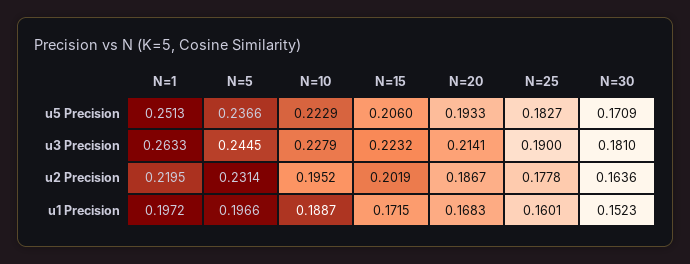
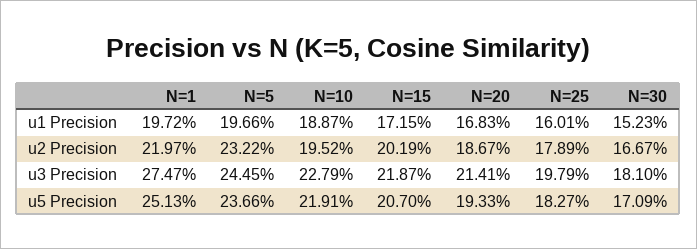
  {
    "N=1": {
      "u5 Precision": 0.2513,
-     "u3 Precision": 0.2633,
+     "u3 Precision": 0.2747,
-     "u2 Precision": 0.2195,
+     "u2 Precision": 0.2197,
      "u1 Precision": 0.1972
    },
    "N=5": {
      "u5 Precision": 0.2366,
      "u3 Precision": 0.2445,
-     "u2 Precision": 0.2314,
+     "u2 Precision": 0.2322,
      "u1 Precision": 0.1966
    },
    "N=10": {
-     "u5 Precision": 0.2229,
+     "u5 Precision": 0.2191,
      "u3 Precision": 0.2279,
      "u2 Precision": 0.1952,
      "u1 Precision": 0.1887
    },
    "N=15": {
-     "u5 Precision": 0.206,
+     "u5 Precision": 0.207,
-     "u3 Precision": 0.2232,
+     "u3 Precision": 0.2187,
      "u2 Precision": 0.2019,
      "u1 Precision": 0.1715
    },
    "N=20": {
      "u5 Precision": 0.1933,
      "u3 Precision": 0.2141,
      "u2 Precision": 0.1867,
      "u1 Precision": 0.1683
    },
    "N=25": {
      "u5 Precision": 0.1827,
-     "u3 Precision": 0.19,
+     "u3 Precision": 0.1979,
-     "u2 Precision": 0.1778,
+     "u2 Precision": 0.1789,
      "u1 Precision": 0.1601
    },
    "N=30": {
      "u5 Precision": 0.1709,
      "u3 Precision": 0.181,
-     "u2 Precision": 0.1636,
+     "u2 Precision": 0.1667,
      "u1 Precision": 0.1523
    }
  }

